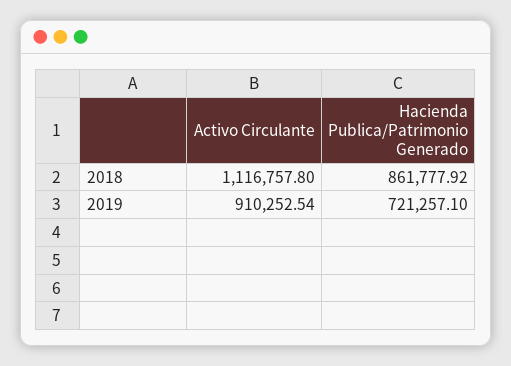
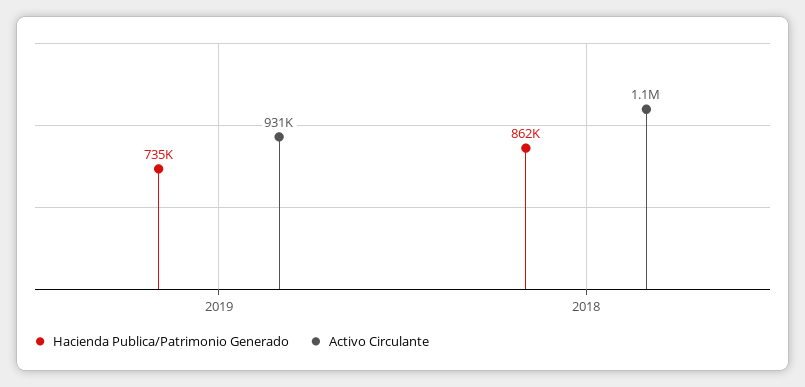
  {
    "Activo Circulante": {
      "2018": 1116757.8,
-     "2019": 910252.54
+     "2019": 931000
    },
    "Hacienda Publica/Patrimonio Generado": {
      "2018": 861777.92,
-     "2019": 721257.1
+     "2019": 735000
    }
  }

